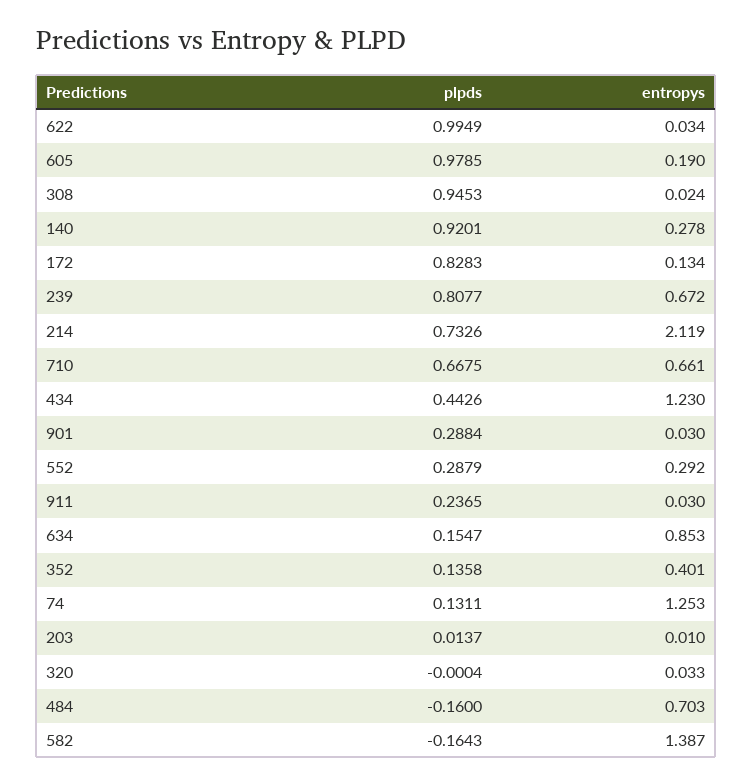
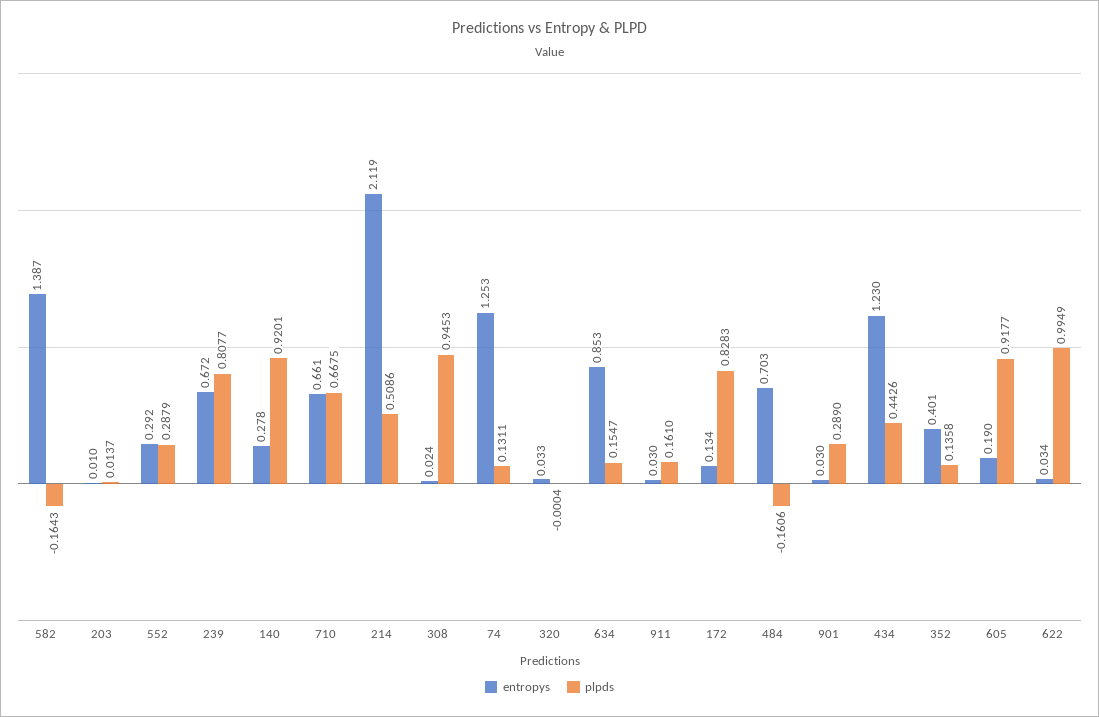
  {
    "plpds": {
      "622": 0.9949,
-     "605": 0.9785,
+     "605": 0.9177,
      "308": 0.9453,
      "140": 0.9201,
      "172": 0.8283,
      "239": 0.8077,
-     "214": 0.7326,
+     "214": 0.5086,
      "710": 0.6675,
      "434": 0.4426,
-     "901": 0.2884,
+     "901": 0.289,
      "552": 0.2879,
-     "911": 0.2365,
+     "911": 0.161,
      "634": 0.1547,
      "352": 0.1358,
      "74": 0.1311,
      "203": 0.0137,
      "320": -0.0004,
-     "484": -0.16,
+     "484": -0.1606,
      "582": -0.1643
    },
    "entropys": {
      "622": 0.034,
      "605": 0.19,
      "308": 0.024,
      "140": 0.278,
      "172": 0.134,
      "239": 0.672,
      "214": 2.119,
      "710": 0.661,
      "434": 1.23,
      "901": 0.03,
      "552": 0.292,
      "911": 0.03,
      "634": 0.853,
      "352": 0.401,
      "74": 1.253,
      "203": 0.01,
      "320": 0.033,
      "484": 0.703,
      "582": 1.387
    }
  }

